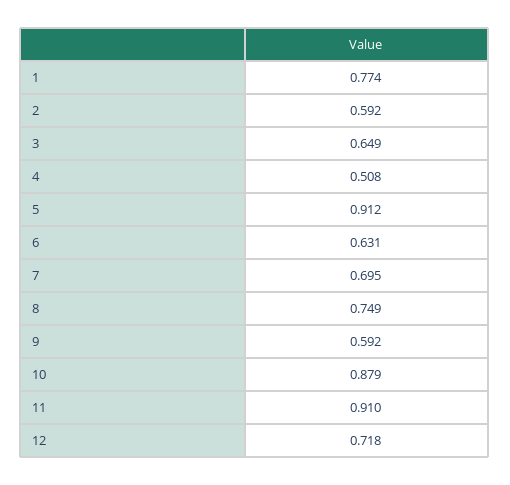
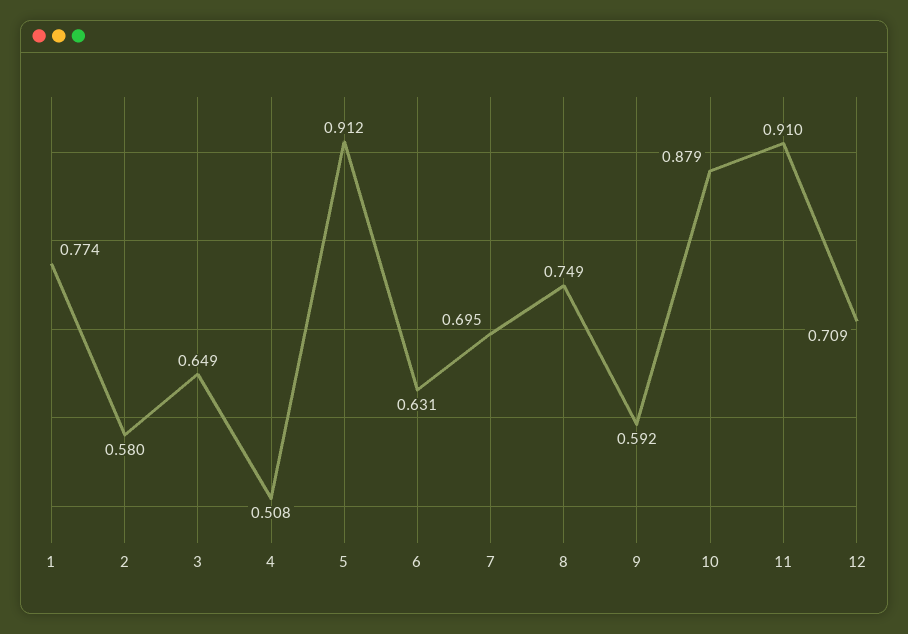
  {
    "1": 0.774,
-   "2": 0.592,
+   "2": 0.58,
    "3": 0.649,
    "4": 0.508,
    "5": 0.912,
    "6": 0.631,
    "7": 0.695,
    "8": 0.749,
    "9": 0.592,
    "10": 0.879,
    "11": 0.91,
-   "12": 0.718
+   "12": 0.709
  }

